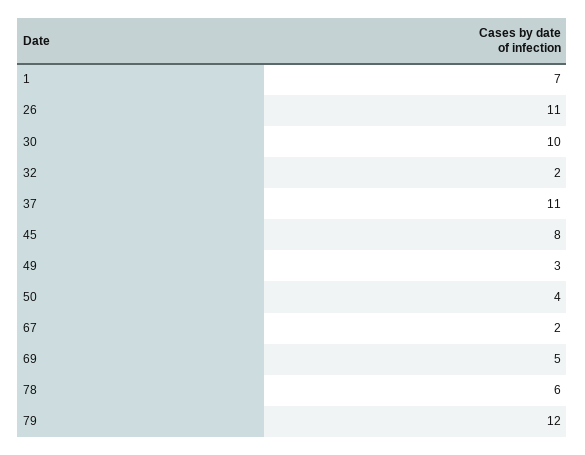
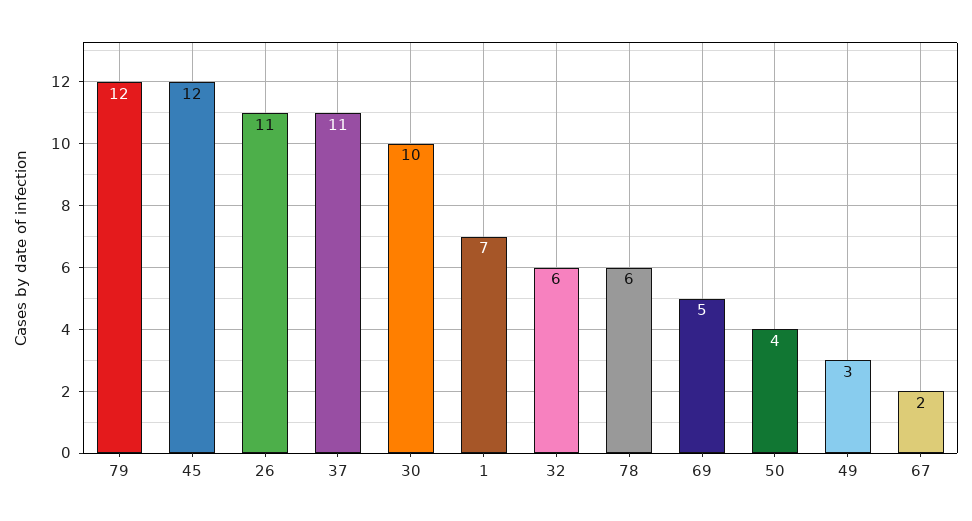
  {
    "1": 7,
    "26": 11,
    "30": 10,
-   "32": 2,
+   "32": 6,
    "37": 11,
-   "45": 8,
+   "45": 12,
    "49": 3,
    "50": 4,
    "67": 2,
    "69": 5,
    "78": 6,
    "79": 12
  }

